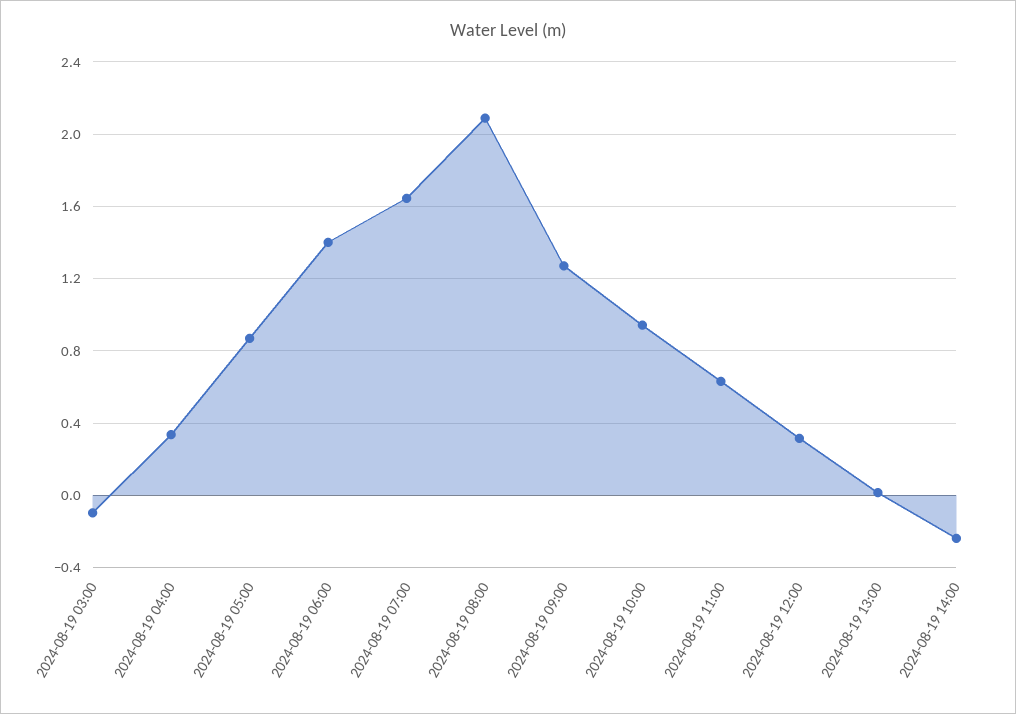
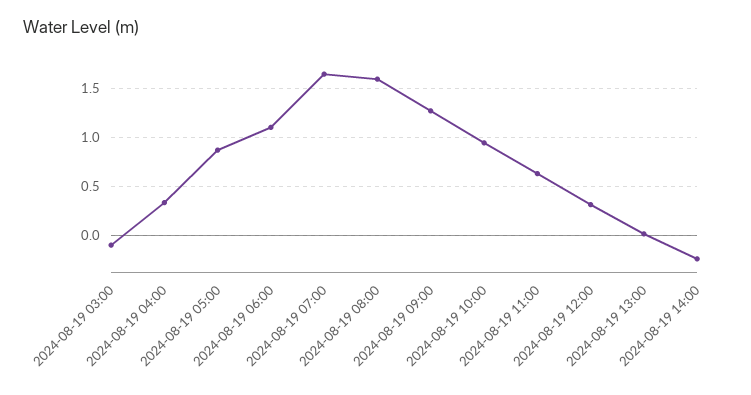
  {
    "2024-08-19 03:00": -0.1,
    "2024-08-19 04:00": 0.35,
    "2024-08-19 05:00": 0.85,
-   "2024-08-19 06:00": 1.4,
+   "2024-08-19 06:00": 1.1,
    "2024-08-19 07:00": 1.65,
-   "2024-08-19 08:00": 2.1,
+   "2024-08-19 08:00": 1.6,
    "2024-08-19 09:00": 1.25,
    "2024-08-19 10:00": 0.95,
    "2024-08-19 11:00": 0.65,
    "2024-08-19 12:00": 0.3,
    "2024-08-19 13:00": 0,
    "2024-08-19 14:00": -0.25
  }

